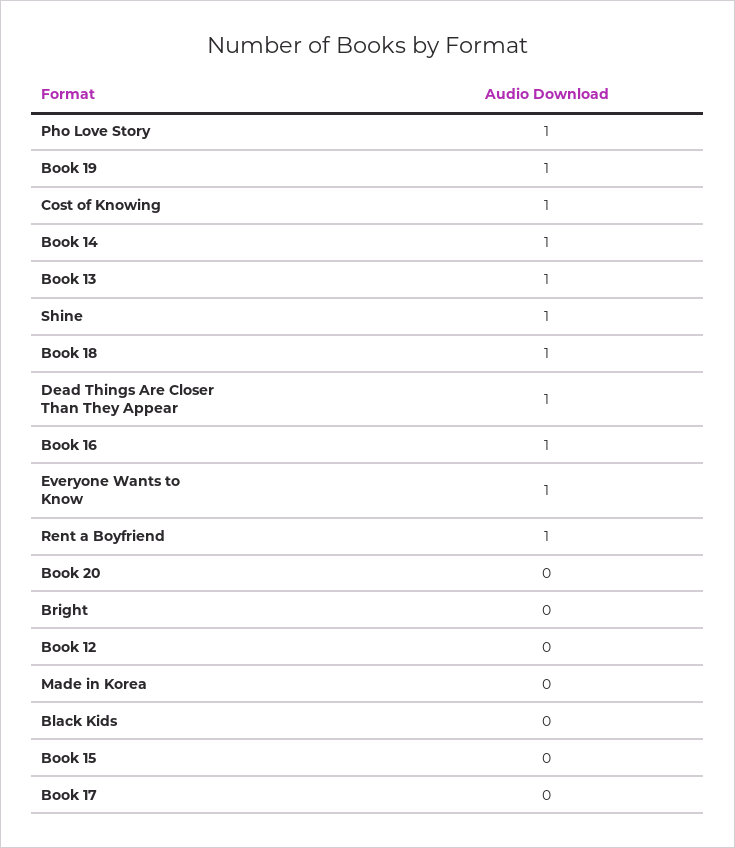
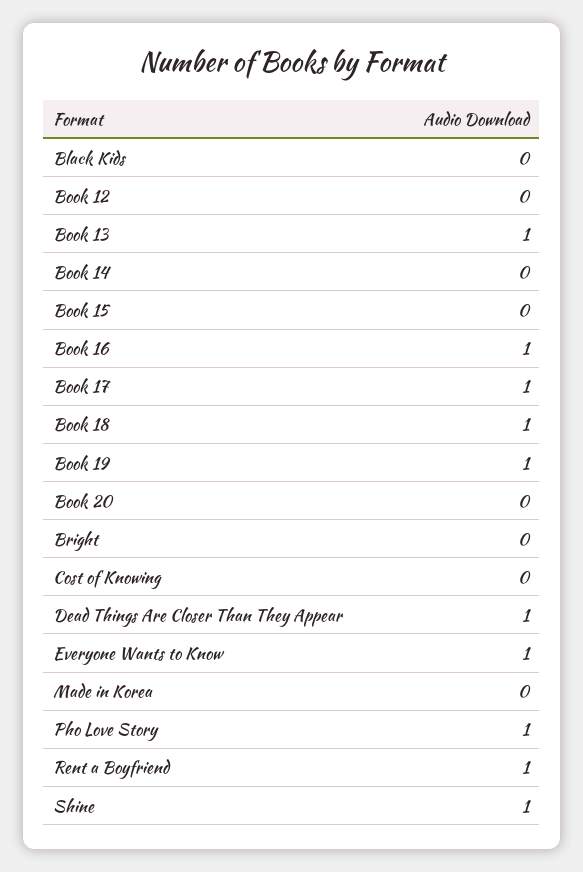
  {
    "Pho Love Story": 1,
    "Book 19": 1,
-   "Cost of Knowing": 1,
+   "Cost of Knowing": 0,
-   "Book 14": 1,
+   "Book 14": 0,
    "Book 13": 1,
    "Shine": 1,
    "Book 18": 1,
    "Dead Things Are Closer Than They Appear": 1,
    "Book 16": 1,
    "Everyone Wants to Know": 1,
    "Rent a Boyfriend": 1,
    "Book 20": 0,
    "Bright": 0,
    "Book 12": 0,
    "Made in Korea": 0,
    "Black Kids": 0,
    "Book 15": 0,
-   "Book 17": 0
+   "Book 17": 1
  }

